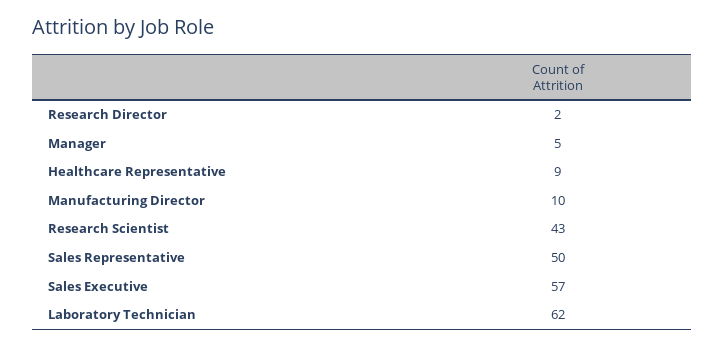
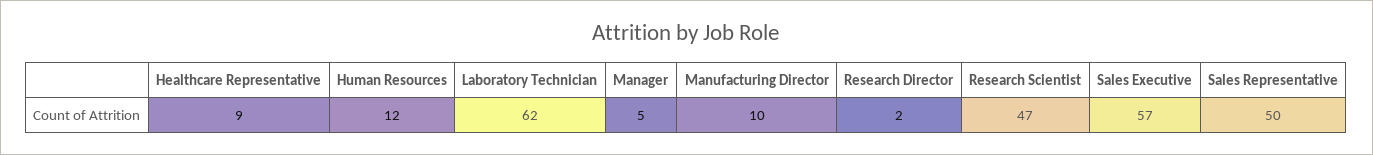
  {
    "Research Director": 2,
    "Manager": 5,
    "Healthcare Representative": 9,
    "Manufacturing Director": 10,
-   "Research Scientist": 43,
+   "Research Scientist": 47,
    "Sales Representative": 50,
    "Sales Executive": 57,
-   "Laboratory Technician": 62
+   "Laboratory Technician": 62,
+   "Human Resources": 12
  }

